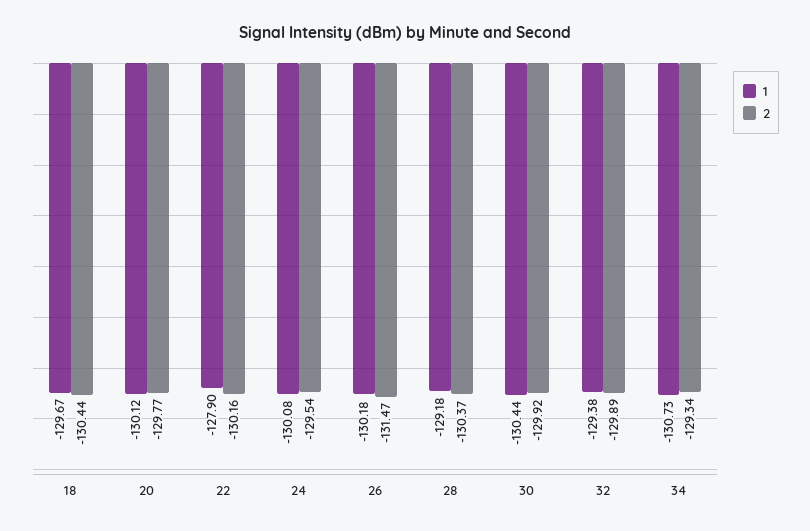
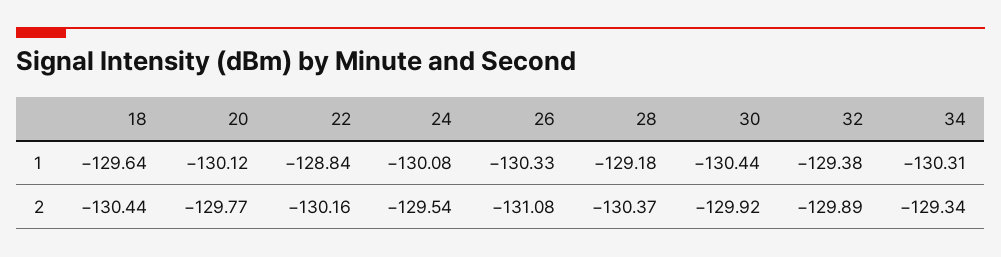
  {
    "1": {
-     "18": -129.67,
+     "18": -129.64,
      "20": -130.12,
-     "22": -127.9,
+     "22": -128.84,
      "24": -130.08,
-     "26": -130.18,
+     "26": -130.33,
      "28": -129.18,
      "30": -130.44,
      "32": -129.38,
-     "34": -130.73
+     "34": -130.31
    },
    "2": {
      "18": -130.44,
      "20": -129.77,
      "22": -130.16,
      "24": -129.54,
-     "26": -131.47,
+     "26": -131.08,
      "28": -130.37,
      "30": -129.92,
      "32": -129.89,
      "34": -129.34
    }
  }

